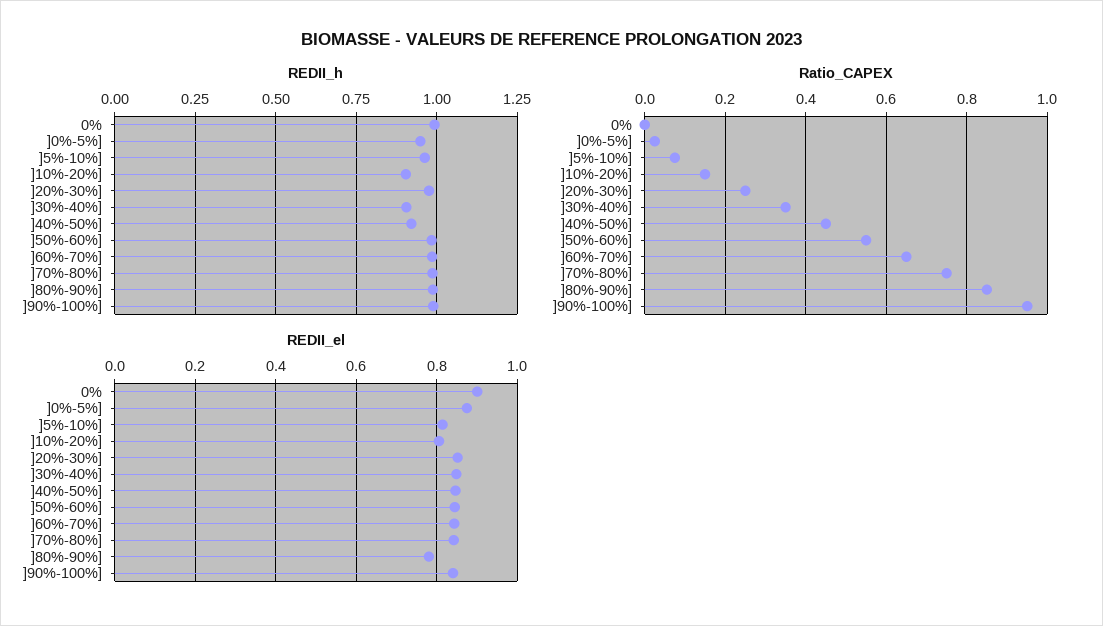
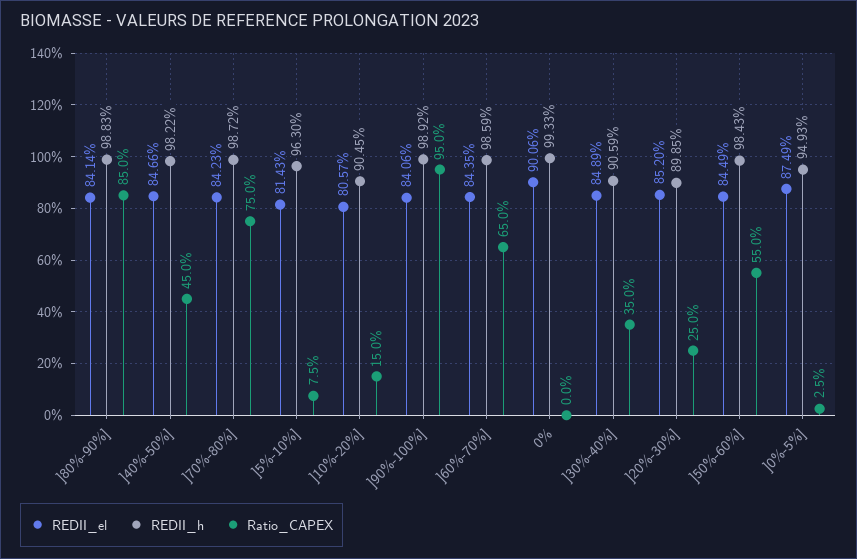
  {
    "REDII_h": {
      "0%": 0.9933,
      "]0%-5%]": 0.9493,
      "]5%-10%]": 0.963,
      "]10%-20%]": 0.9045,
-     "]20%-30%]": 0.975,
+     "]20%-30%]": 0.8985,
      "]30%-40%]": 0.9059,
-     "]40%-50%]": 0.925,
+     "]40%-50%]": 0.9822,
      "]50%-60%]": 0.9843,
      "]60%-70%]": 0.9859,
      "]70%-80%]": 0.9872,
      "]80%-90%]": 0.9883,
      "]90%-100%]": 0.9892
    },
    "Ratio_CAPEX": {
      "0%": 0,
      "]0%-5%]": 0.025,
      "]5%-10%]": 0.075,
      "]10%-20%]": 0.15,
      "]20%-30%]": 0.25,
      "]30%-40%]": 0.35,
      "]40%-50%]": 0.45,
      "]50%-60%]": 0.55,
      "]60%-70%]": 0.65,
      "]70%-80%]": 0.75,
      "]80%-90%]": 0.85,
      "]90%-100%]": 0.95
    },
    "REDII_el": {
      "0%": 0.9006,
      "]0%-5%]": 0.8749,
      "]5%-10%]": 0.8143,
      "]10%-20%]": 0.8057,
      "]20%-30%]": 0.852,
      "]30%-40%]": 0.8489,
      "]40%-50%]": 0.8466,
      "]50%-60%]": 0.8449,
      "]60%-70%]": 0.8435,
      "]70%-80%]": 0.8423,
-     "]80%-90%]": 0.78,
+     "]80%-90%]": 0.8414,
      "]90%-100%]": 0.8406
    }
  }

